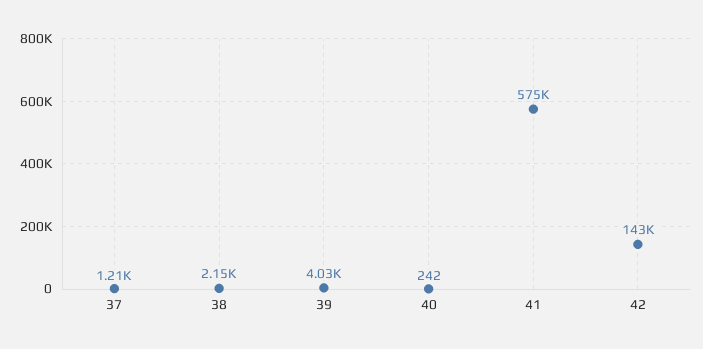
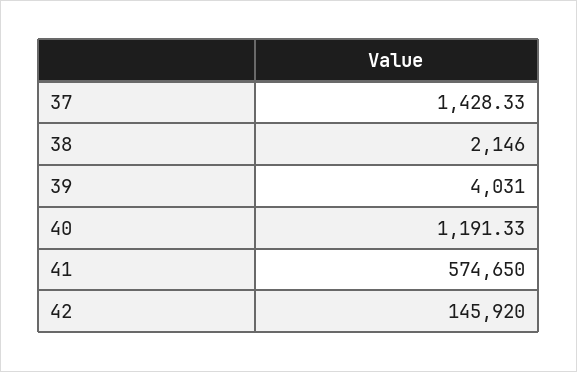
  {
-   "37": 1210,
+   "37": 1428.33,
    "38": 2146,
    "39": 4031,
-   "40": 242,
+   "40": 1191.33,
    "41": 574650,
-   "42": 143000
+   "42": 145920
  }

